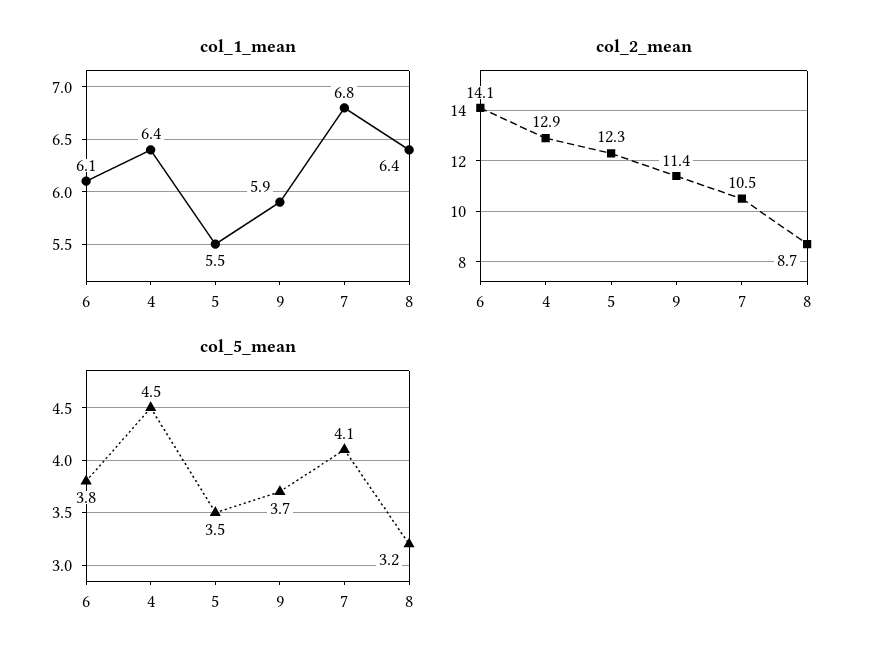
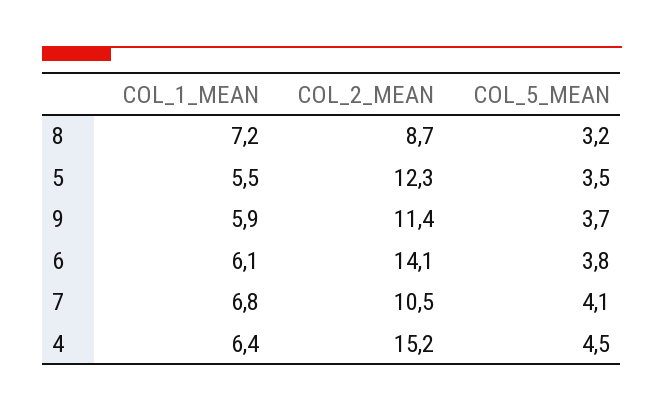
  {
    "col_1_mean": {
      "6": 6.1,
      "4": 6.4,
      "5": 5.5,
      "9": 5.9,
      "7": 6.8,
-     "8": 6.4
+     "8": 7.2
    },
    "col_2_mean": {
      "6": 14.1,
-     "4": 12.9,
+     "4": 15.2,
      "5": 12.3,
      "9": 11.4,
      "7": 10.5,
      "8": 8.7
    },
    "col_5_mean": {
      "6": 3.8,
      "4": 4.5,
      "5": 3.5,
      "9": 3.7,
      "7": 4.1,
      "8": 3.2
    }
  }

